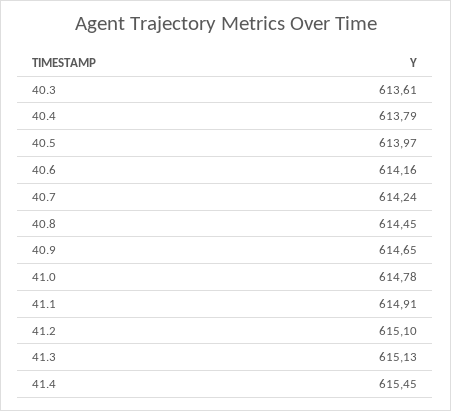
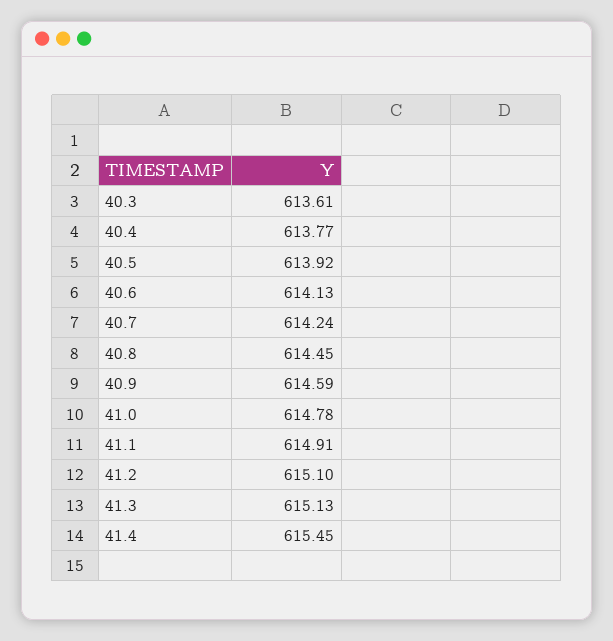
  {
    "40.3": 613.61,
-   "40.4": 613.79,
+   "40.4": 613.77,
-   "40.5": 613.97,
+   "40.5": 613.92,
-   "40.6": 614.16,
+   "40.6": 614.13,
    "40.7": 614.24,
    "40.8": 614.45,
-   "40.9": 614.65,
+   "40.9": 614.59,
    "41.0": 614.78,
    "41.1": 614.91,
    "41.2": 615.1,
    "41.3": 615.13,
    "41.4": 615.45
  }

